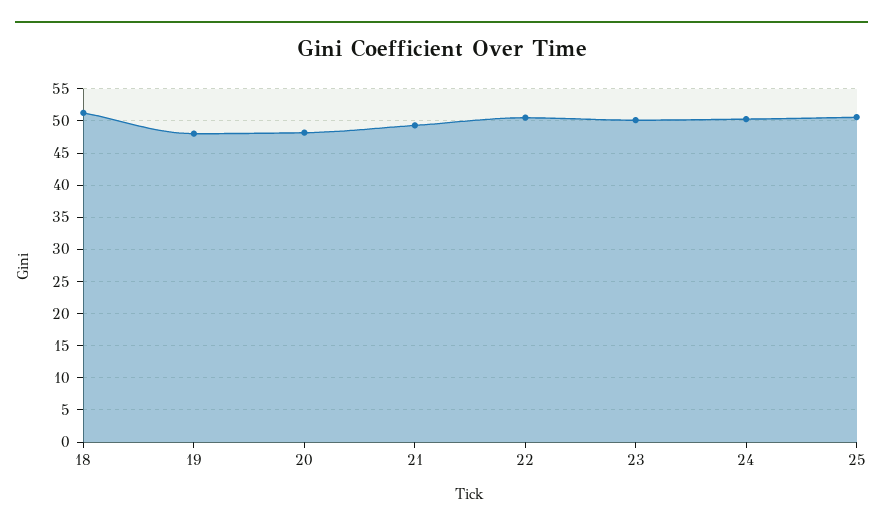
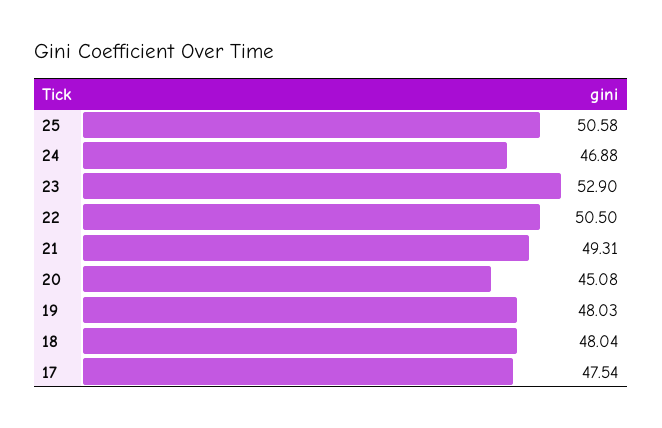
  {
-   "18": 51,
+   "18": 48.04,
    "19": 48.03,
-   "20": 48,
+   "20": 45.08,
    "21": 49.31,
    "22": 50.5,
-   "23": 50,
+   "23": 52.9,
-   "24": 50,
+   "24": 46.88,
-   "25": 50.58
+   "25": 50.58,
+   "17": 47.54
  }

